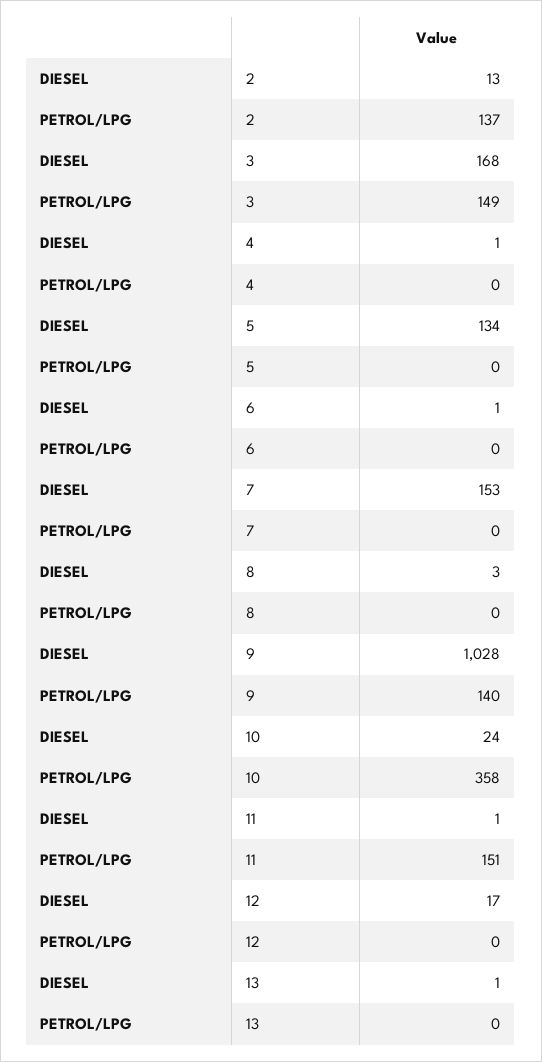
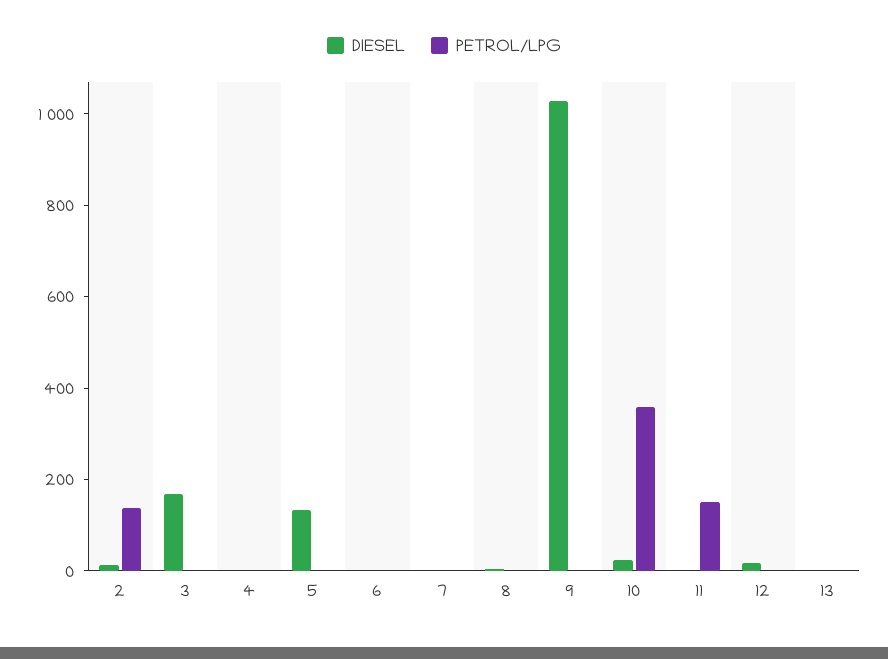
  {
    "DIESEL": {
      "2": 13,
      "3": 168,
      "4": 1,
      "5": 134,
      "6": 1,
-     "7": 153,
+     "7": 0,
      "8": 3,
      "9": 1028,
      "10": 24,
      "11": 1,
      "12": 17,
      "13": 1
    },
    "PETROL/LPG": {
      "2": 137,
-     "3": 149,
+     "3": 0,
      "4": 0,
      "5": 0,
      "6": 0,
      "7": 0,
      "8": 0,
-     "9": 140,
+     "9": 0,
      "10": 358,
      "11": 151,
      "12": 0,
      "13": 0
    }
  }

